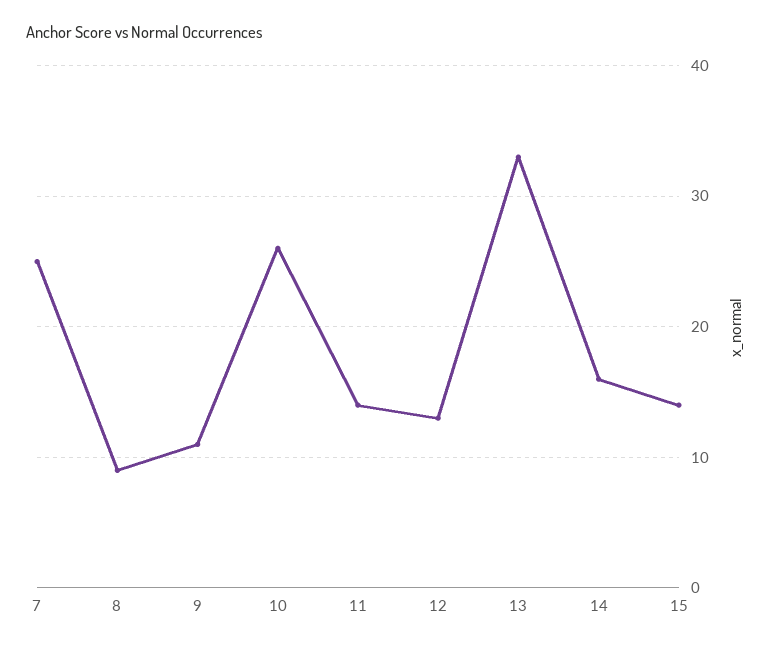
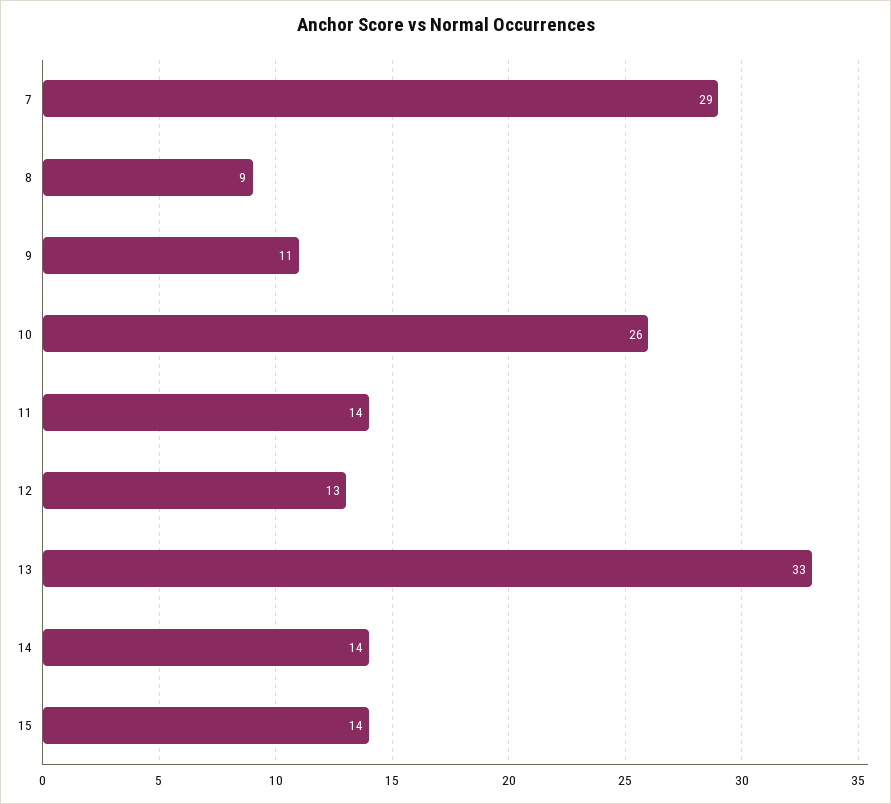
  {
-   "7": 25,
+   "7": 29,
    "8": 9,
    "9": 11,
    "10": 26,
    "11": 14,
    "12": 13,
    "13": 33,
-   "14": 16,
+   "14": 14,
    "15": 14
  }

